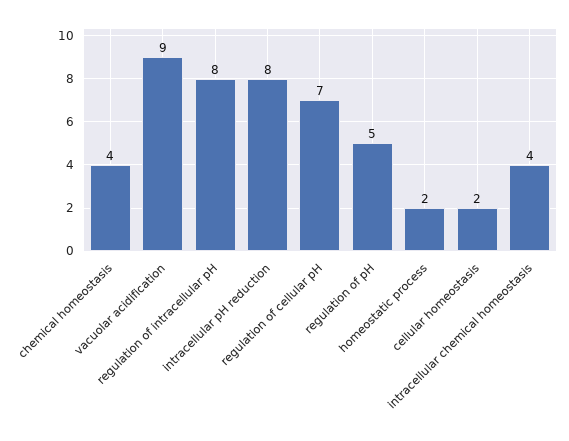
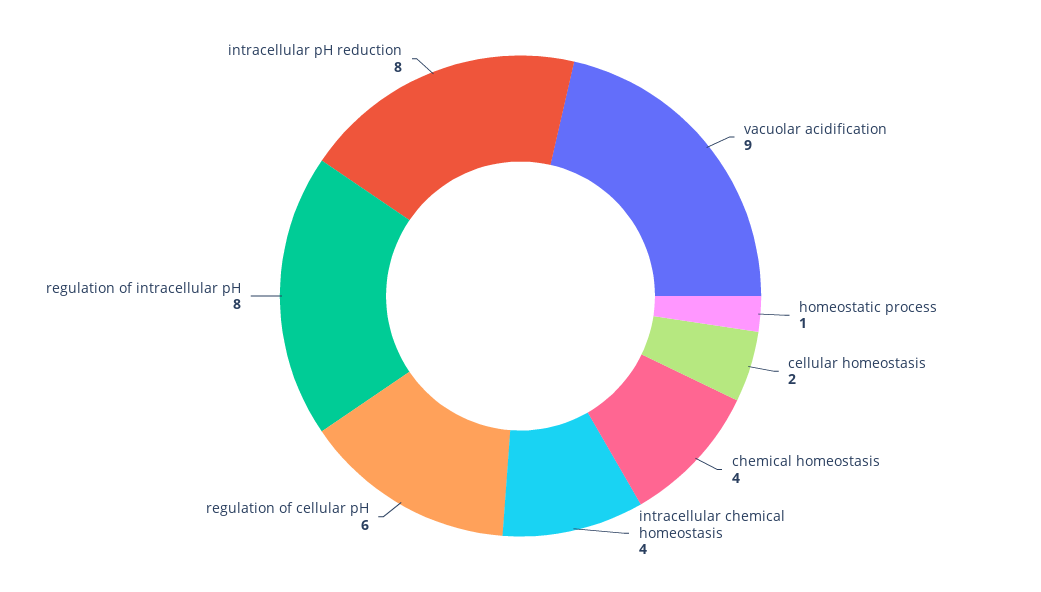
  {
    "chemical homeostasis": 4,
    "vacuolar acidification": 9,
    "regulation of intracellular pH": 8,
    "intracellular pH reduction": 8,
-   "regulation of cellular pH": 7,
+   "regulation of cellular pH": 6,
-   "regulation of pH": 5,
-   "homeostatic process": 2,
+   "homeostatic process": 1,
    "cellular homeostasis": 2,
    "intracellular chemical homeostasis": 4
  }

